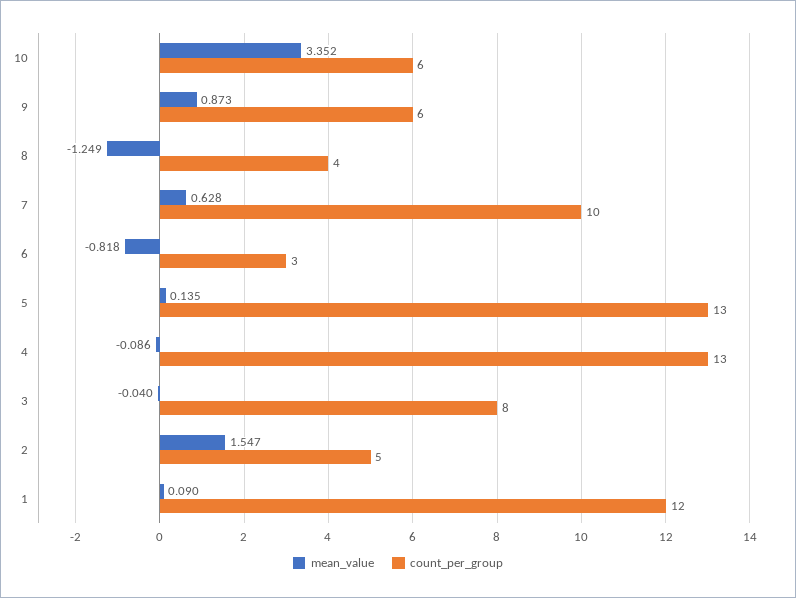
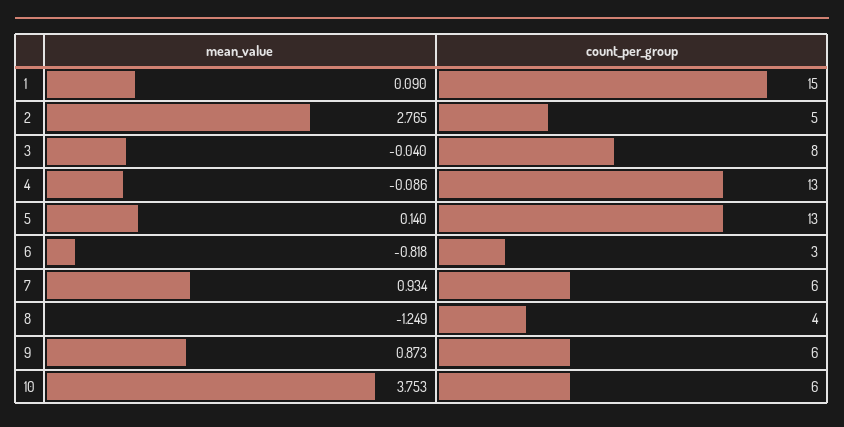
  {
    "mean_value": {
-     "10": 3.352,
+     "10": 3.753,
      "9": 0.873,
      "8": -1.249,
-     "7": 0.628,
+     "7": 0.934,
      "6": -0.818,
-     "5": 0.135,
+     "5": 0.14,
      "4": -0.086,
      "3": -0.04,
-     "2": 1.547,
+     "2": 2.765,
      "1": 0.09
    },
    "count_per_group": {
      "10": 6,
      "9": 6,
      "8": 4,
-     "7": 10,
+     "7": 6,
      "6": 3,
      "5": 13,
      "4": 13,
      "3": 8,
      "2": 5,
-     "1": 12
+     "1": 15
    }
  }

